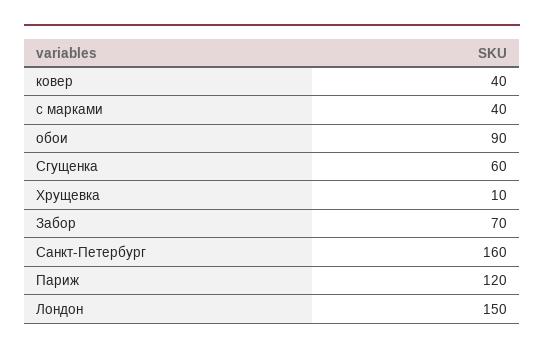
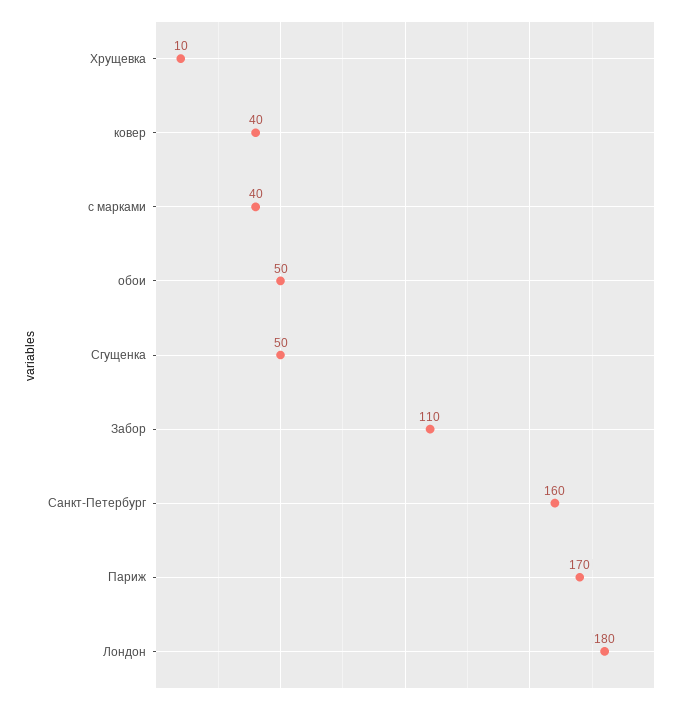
  {
    "ковер": 40,
    "с марками": 40,
-   "обои": 90,
+   "обои": 50,
-   "Cгущенка": 60,
+   "Cгущенка": 50,
    "Хрущевка": 10,
-   "Забор": 70,
+   "Забор": 110,
    "Санкт-Петербург": 160,
-   "Париж": 120,
+   "Париж": 170,
-   "Лондон": 150
+   "Лондон": 180
  }

